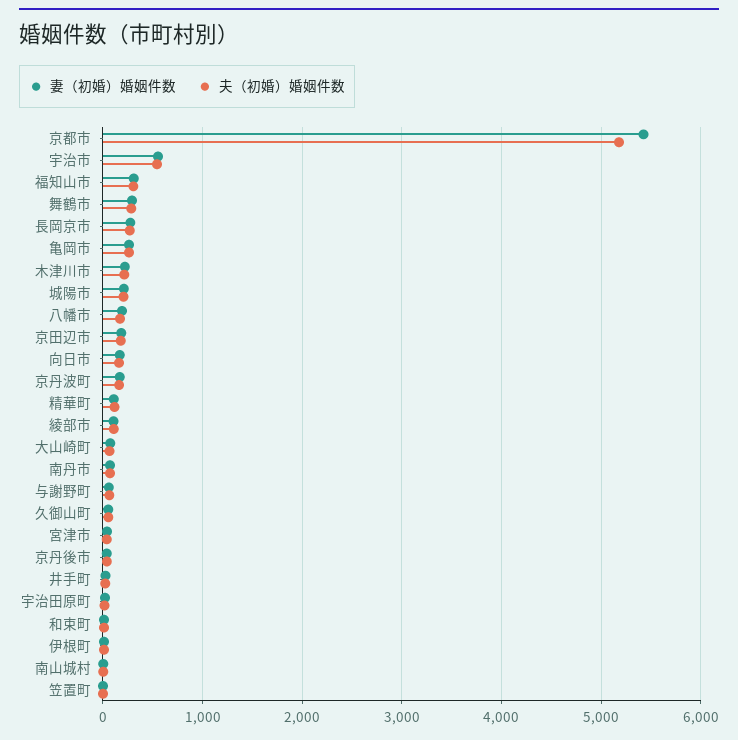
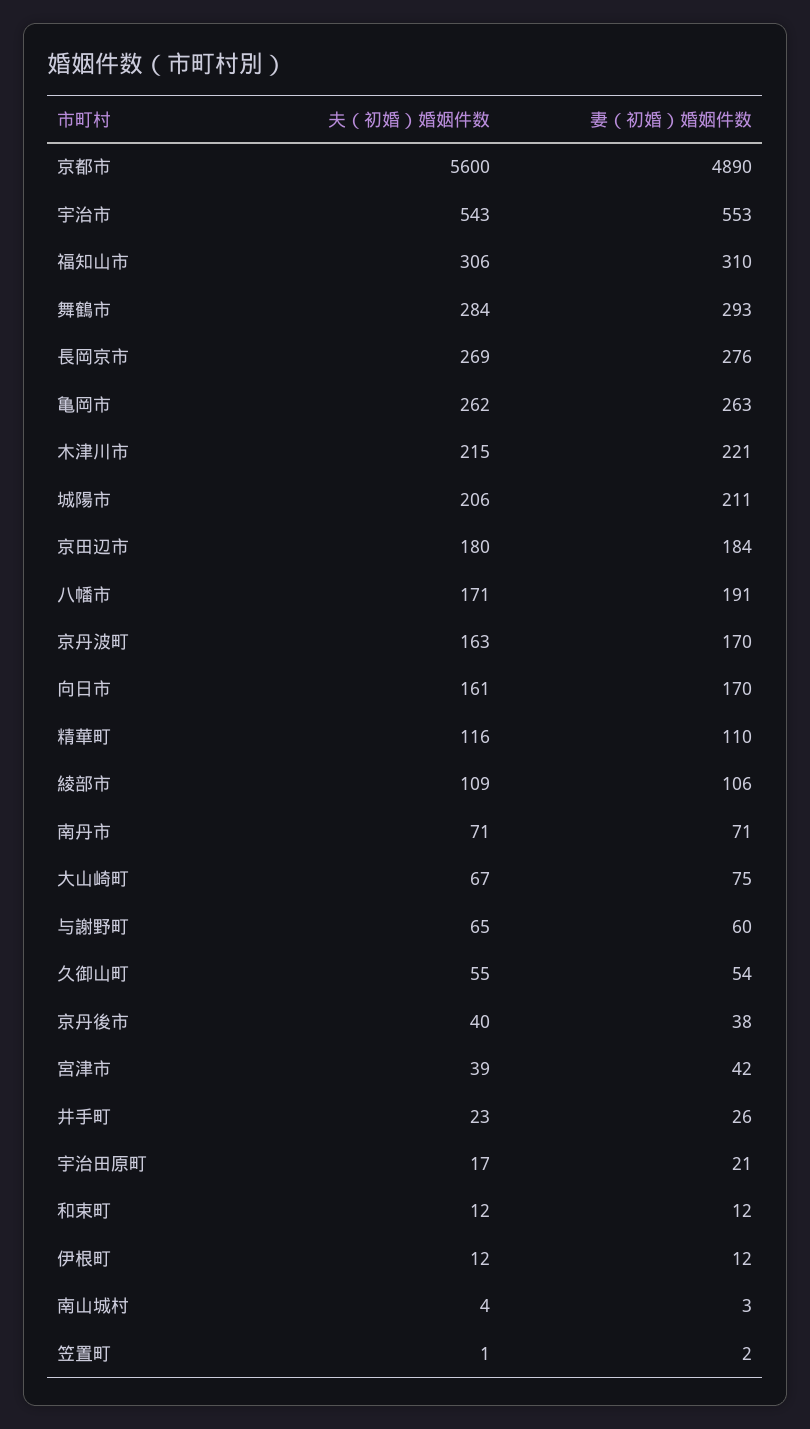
  {
    "妻（初婚）婚姻件数": {
-     "京都市": 5400,
+     "京都市": 4890,
      "宇治市": 553,
      "福知山市": 310,
      "舞鶴市": 293,
      "長岡京市": 276,
      "亀岡市": 263,
      "木津川市": 221,
      "城陽市": 211,
      "八幡市": 191,
      "京田辺市": 184,
      "向日市": 170,
      "京丹波町": 170,
      "精華町": 110,
      "綾部市": 106,
      "大山崎町": 75,
      "南丹市": 71,
      "与謝野町": 60,
      "久御山町": 54,
      "宮津市": 42,
      "京丹後市": 38,
      "井手町": 26,
      "宇治田原町": 21,
      "和束町": 12,
      "伊根町": 12,
      "南山城村": 3,
      "笠置町": 2
    },
    "夫（初婚）婚姻件数": {
-     "京都市": 5200,
+     "京都市": 5600,
      "宇治市": 543,
      "福知山市": 306,
      "舞鶴市": 284,
      "長岡京市": 269,
      "亀岡市": 262,
      "木津川市": 215,
      "城陽市": 206,
      "八幡市": 171,
      "京田辺市": 180,
      "向日市": 161,
      "京丹波町": 163,
      "精華町": 116,
      "綾部市": 109,
      "大山崎町": 67,
      "南丹市": 71,
      "与謝野町": 65,
      "久御山町": 55,
      "宮津市": 39,
      "京丹後市": 40,
      "井手町": 23,
      "宇治田原町": 17,
      "和束町": 12,
      "伊根町": 12,
      "南山城村": 4,
      "笠置町": 1
    }
  }

